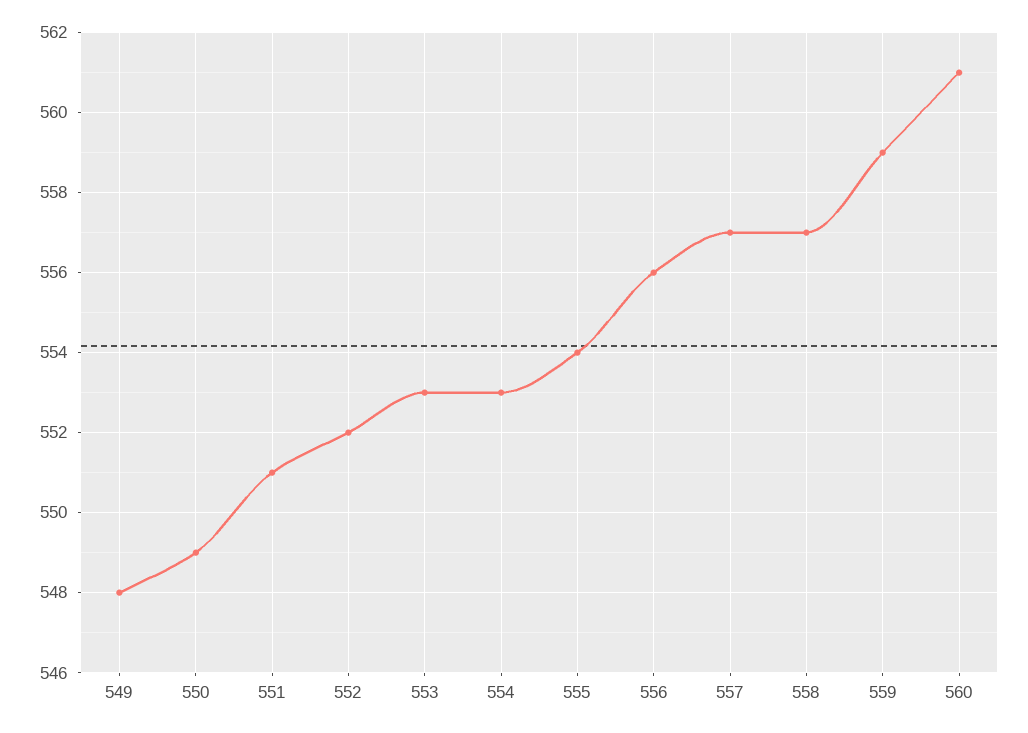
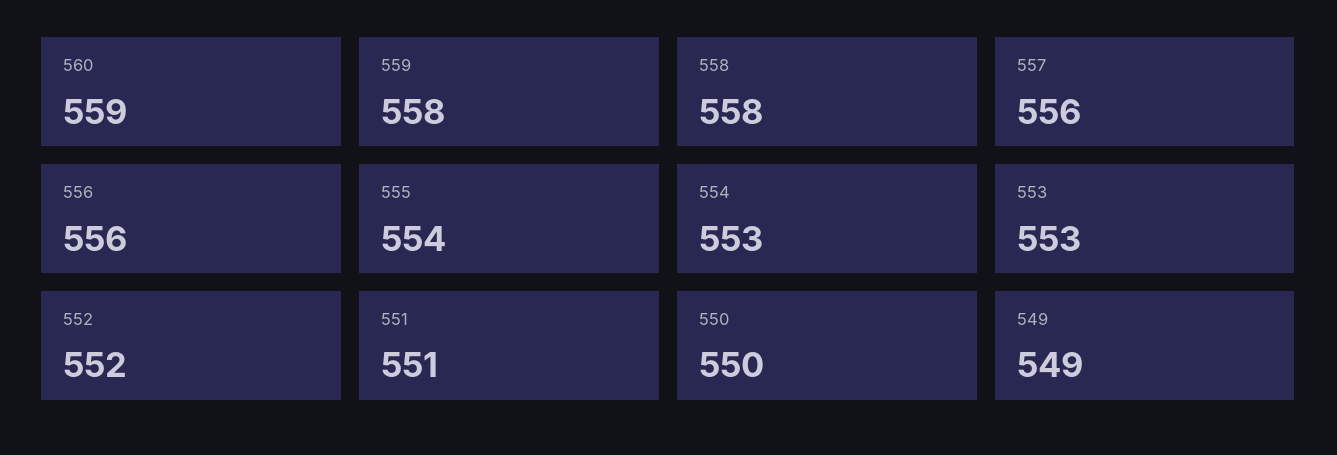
  {
-   "549": 548,
+   "549": 549,
-   "550": 549,
+   "550": 550,
    "551": 551,
    "552": 552,
    "553": 553,
    "554": 553,
    "555": 554,
    "556": 556,
-   "557": 557,
+   "557": 556,
-   "558": 557,
+   "558": 558,
-   "559": 559,
+   "559": 558,
-   "560": 561
+   "560": 559
  }

